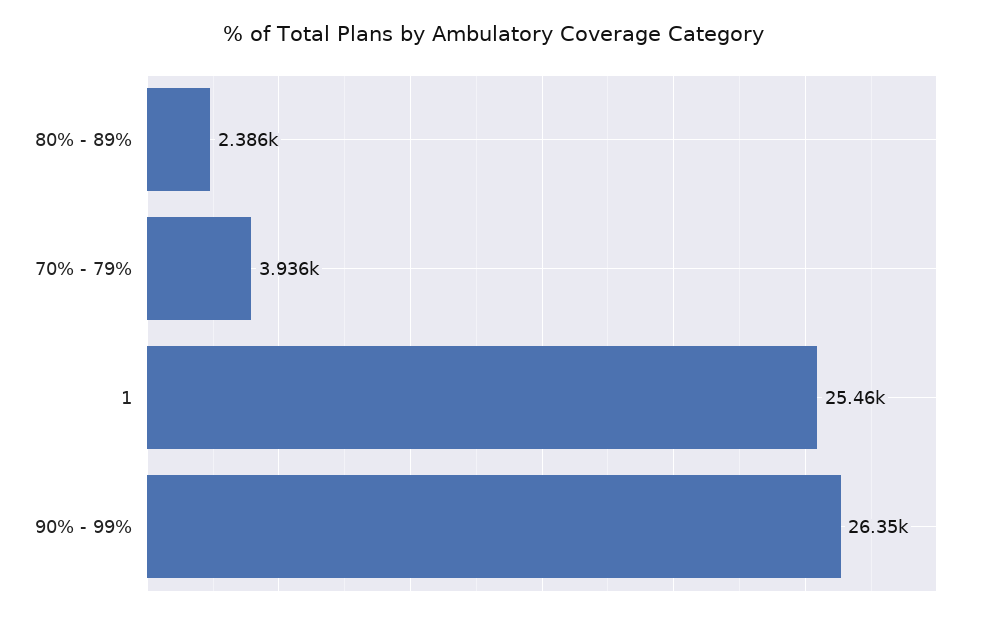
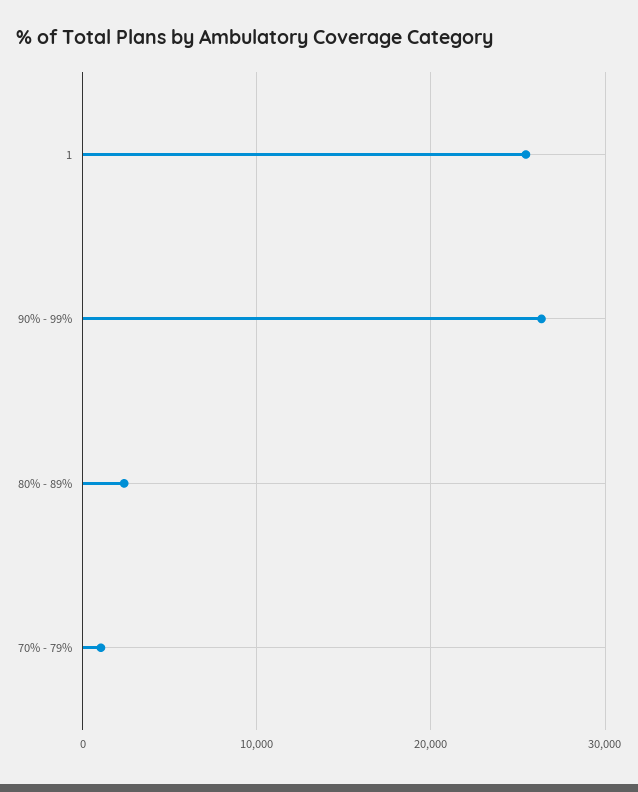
  {
    "80% - 89%": 2386,
-   "70% - 79%": 3936,
+   "70% - 79%": 1000,
    "1": 25460,
    "90% - 99%": 26350
  }

